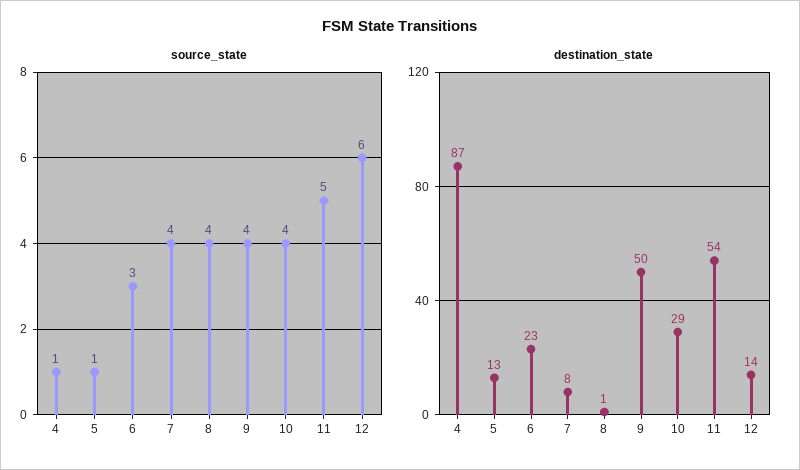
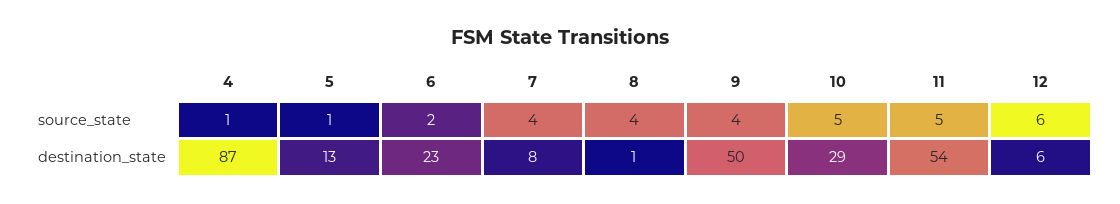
  {
    "source_state": {
      "4": 1,
      "5": 1,
-     "6": 3,
+     "6": 2,
      "7": 4,
      "8": 4,
      "9": 4,
-     "10": 4,
+     "10": 5,
      "11": 5,
      "12": 6
    },
    "destination_state": {
      "4": 87,
      "5": 13,
      "6": 23,
      "7": 8,
      "8": 1,
      "9": 50,
      "10": 29,
      "11": 54,
-     "12": 14
+     "12": 6
    }
  }

